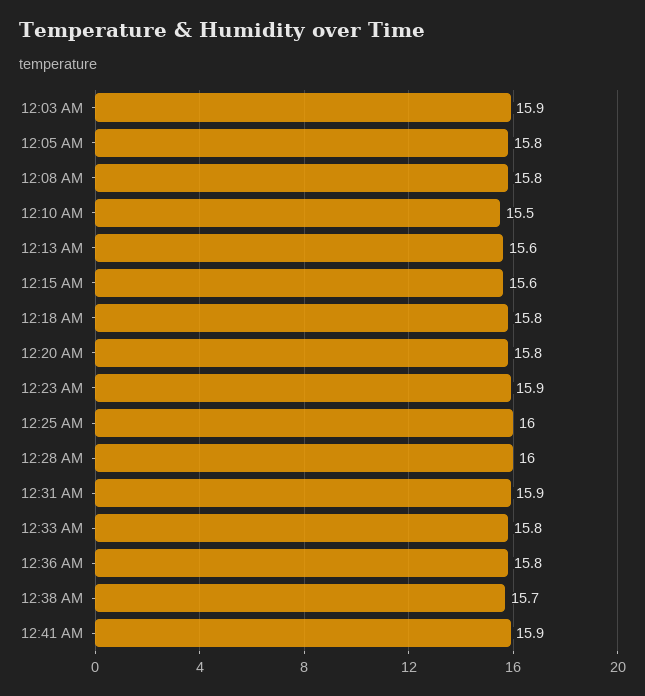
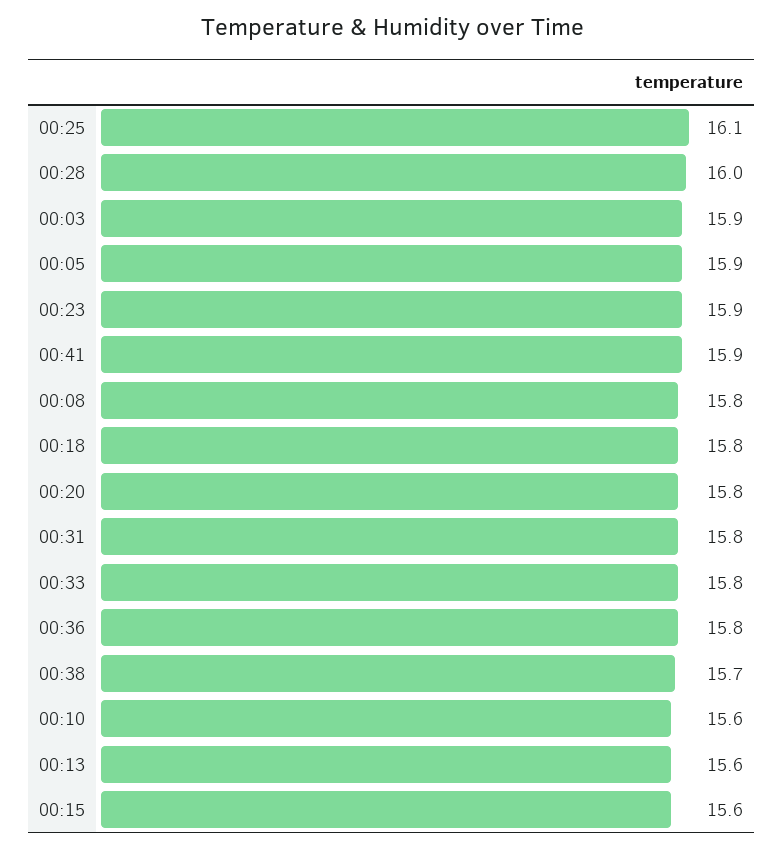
  {
    "12:03 AM": 15.9,
-   "12:05 AM": 15.8,
+   "12:05 AM": 15.9,
    "12:08 AM": 15.8,
-   "12:10 AM": 15.5,
+   "12:10 AM": 15.6,
    "12:13 AM": 15.6,
    "12:15 AM": 15.6,
    "12:18 AM": 15.8,
    "12:20 AM": 15.8,
    "12:23 AM": 15.9,
-   "12:25 AM": 16,
+   "12:25 AM": 16.1,
    "12:28 AM": 16,
-   "12:31 AM": 15.9,
+   "12:31 AM": 15.8,
    "12:33 AM": 15.8,
    "12:36 AM": 15.8,
    "12:38 AM": 15.7,
    "12:41 AM": 15.9
  }

